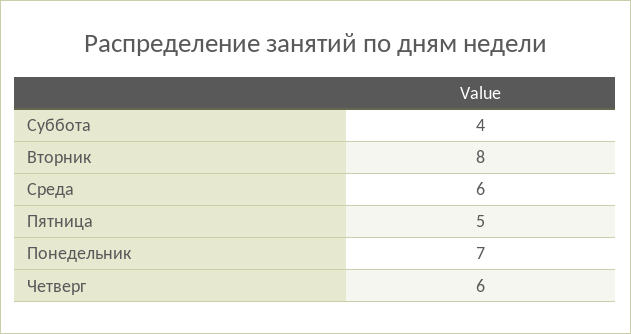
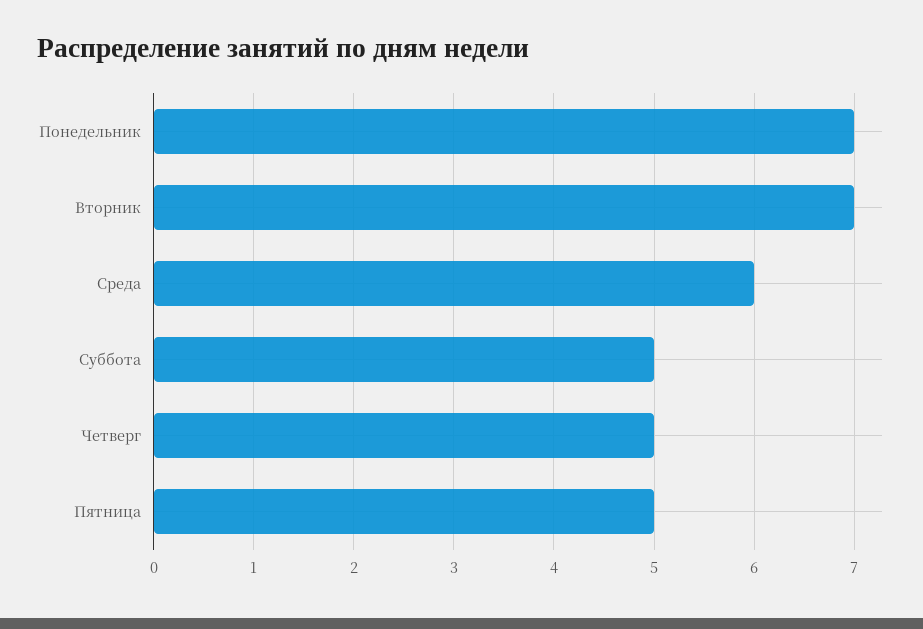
  {
-   "Суббота": 4,
+   "Суббота": 5,
-   "Вторник": 8,
+   "Вторник": 7,
    "Среда": 6,
    "Пятница": 5,
    "Понедельник": 7,
-   "Четверг": 6
+   "Четверг": 5
  }

